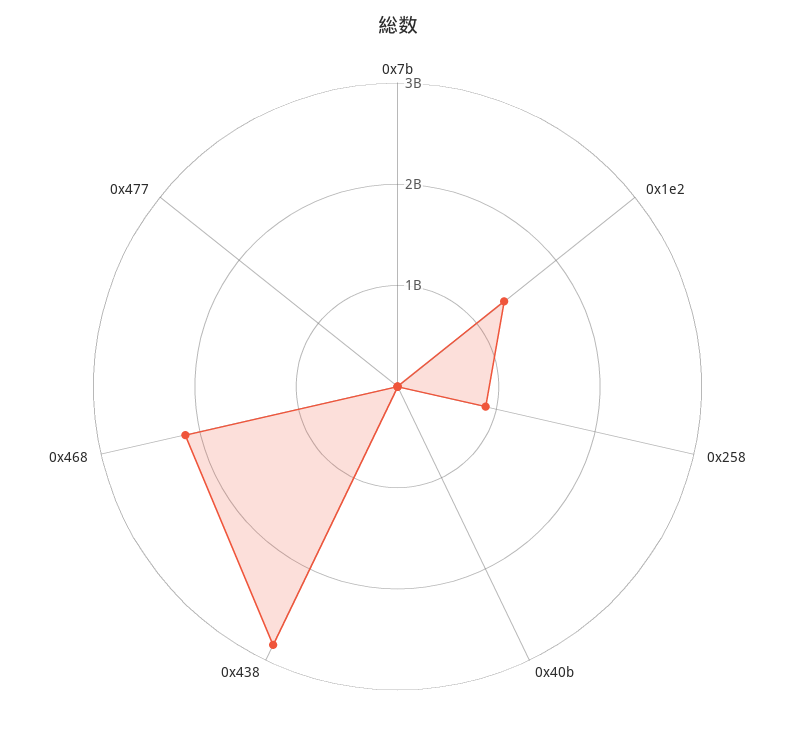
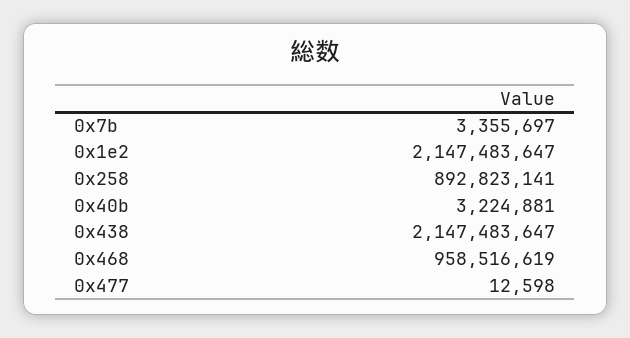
  {
    "0x7b": 3355697,
-   "0x1e2": 1400000000,
+   "0x1e2": 2147483647,
    "0x258": 892823141,
    "0x40b": 3224881,
-   "0x438": 2800000000,
+   "0x438": 2147483647,
-   "0x468": 2200000000,
+   "0x468": 958516619,
    "0x477": 12598
  }

